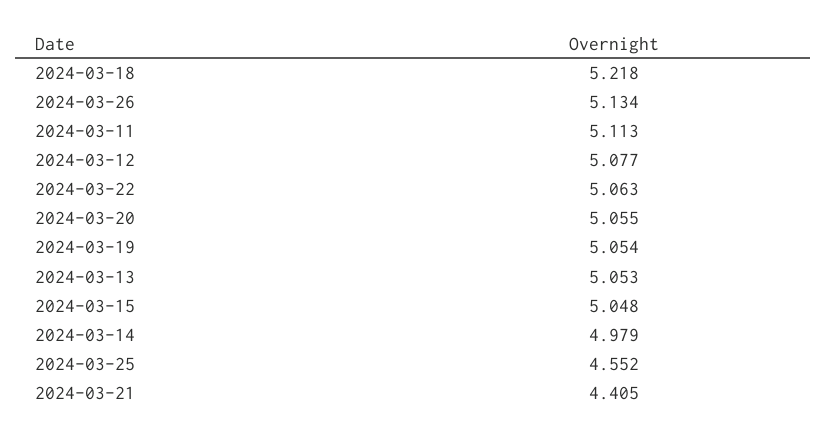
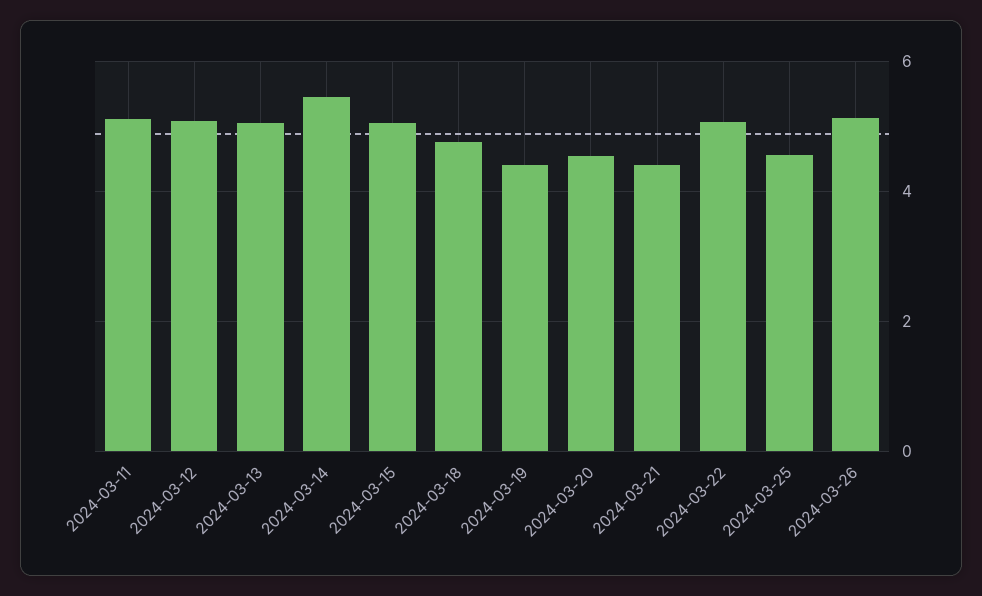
  {
-   "2024-03-18": 5.218,
+   "2024-03-18": 4.8,
    "2024-03-26": 5.134,
    "2024-03-11": 5.113,
    "2024-03-12": 5.077,
    "2024-03-22": 5.063,
-   "2024-03-20": 5.055,
+   "2024-03-20": 4.6,
-   "2024-03-19": 5.054,
+   "2024-03-19": 4.4,
    "2024-03-13": 5.053,
    "2024-03-15": 5.048,
-   "2024-03-14": 4.979,
+   "2024-03-14": 5.4,
    "2024-03-25": 4.552,
    "2024-03-21": 4.405
  }

